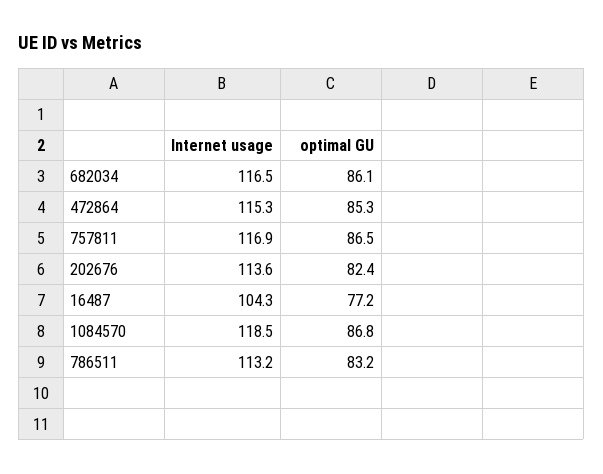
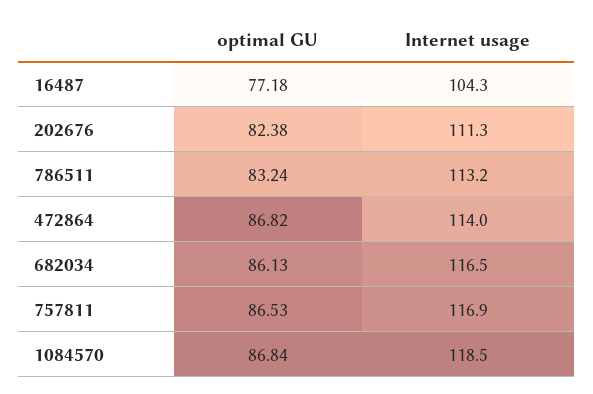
  {
    "Internet usage": {
      "682034": 116.5,
-     "472864": 115.3,
+     "472864": 114,
      "757811": 116.9,
-     "202676": 113.6,
+     "202676": 111.3,
      "16487": 104.3,
      "1084570": 118.5,
      "786511": 113.2
    },
    "optimal GU": {
      "682034": 86.13,
-     "472864": 85.3,
+     "472864": 86.82,
      "757811": 86.53,
      "202676": 82.38,
      "16487": 77.18,
      "1084570": 86.84,
      "786511": 83.24
    }
  }

